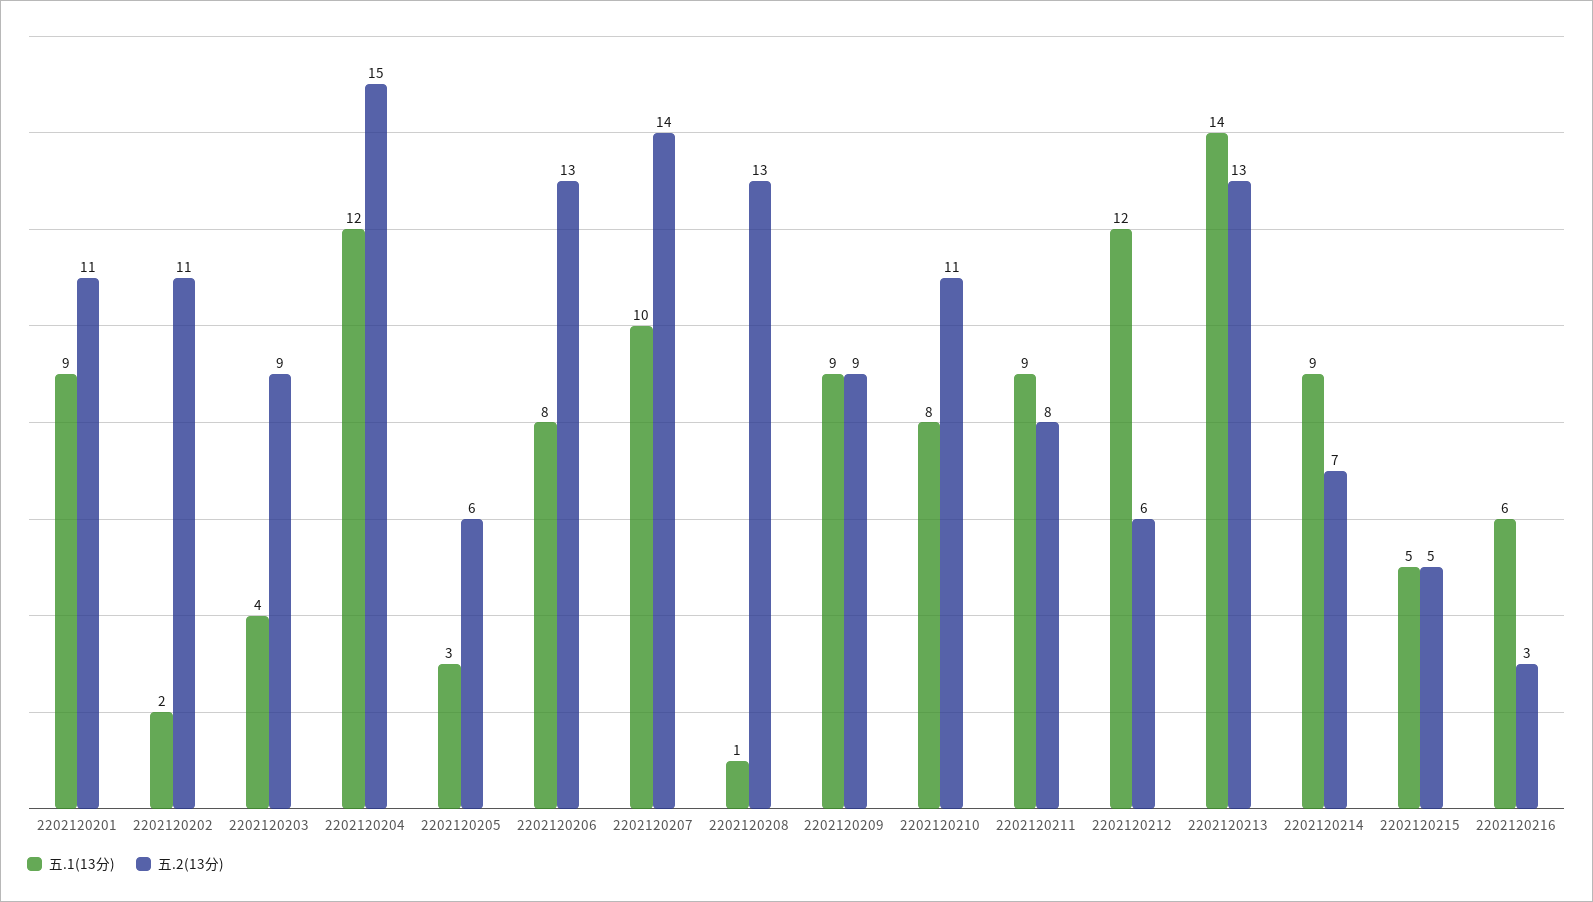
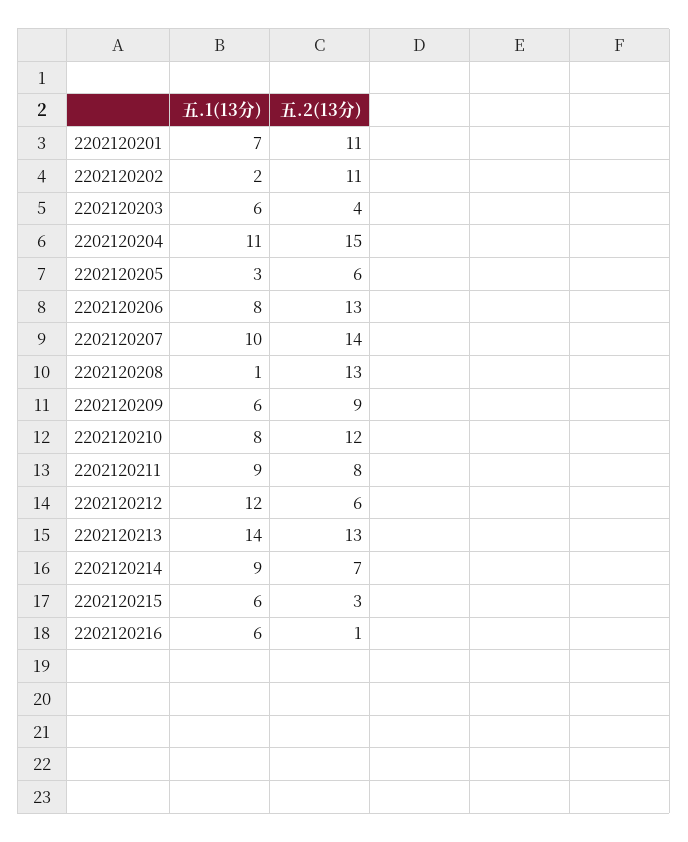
  {
    "五.1(13分)": {
-     "2202120201": 9,
+     "2202120201": 7,
      "2202120202": 2,
-     "2202120203": 4,
+     "2202120203": 6,
-     "2202120204": 12,
+     "2202120204": 11,
      "2202120205": 3,
      "2202120206": 8,
      "2202120207": 10,
      "2202120208": 1,
-     "2202120209": 9,
+     "2202120209": 6,
      "2202120210": 8,
      "2202120211": 9,
      "2202120212": 12,
      "2202120213": 14,
      "2202120214": 9,
-     "2202120215": 5,
+     "2202120215": 6,
      "2202120216": 6
    },
    "五.2(13分)": {
      "2202120201": 11,
      "2202120202": 11,
-     "2202120203": 9,
+     "2202120203": 4,
      "2202120204": 15,
      "2202120205": 6,
      "2202120206": 13,
      "2202120207": 14,
      "2202120208": 13,
      "2202120209": 9,
-     "2202120210": 11,
+     "2202120210": 12,
      "2202120211": 8,
      "2202120212": 6,
      "2202120213": 13,
      "2202120214": 7,
-     "2202120215": 5,
+     "2202120215": 3,
-     "2202120216": 3
+     "2202120216": 1
    }
  }

